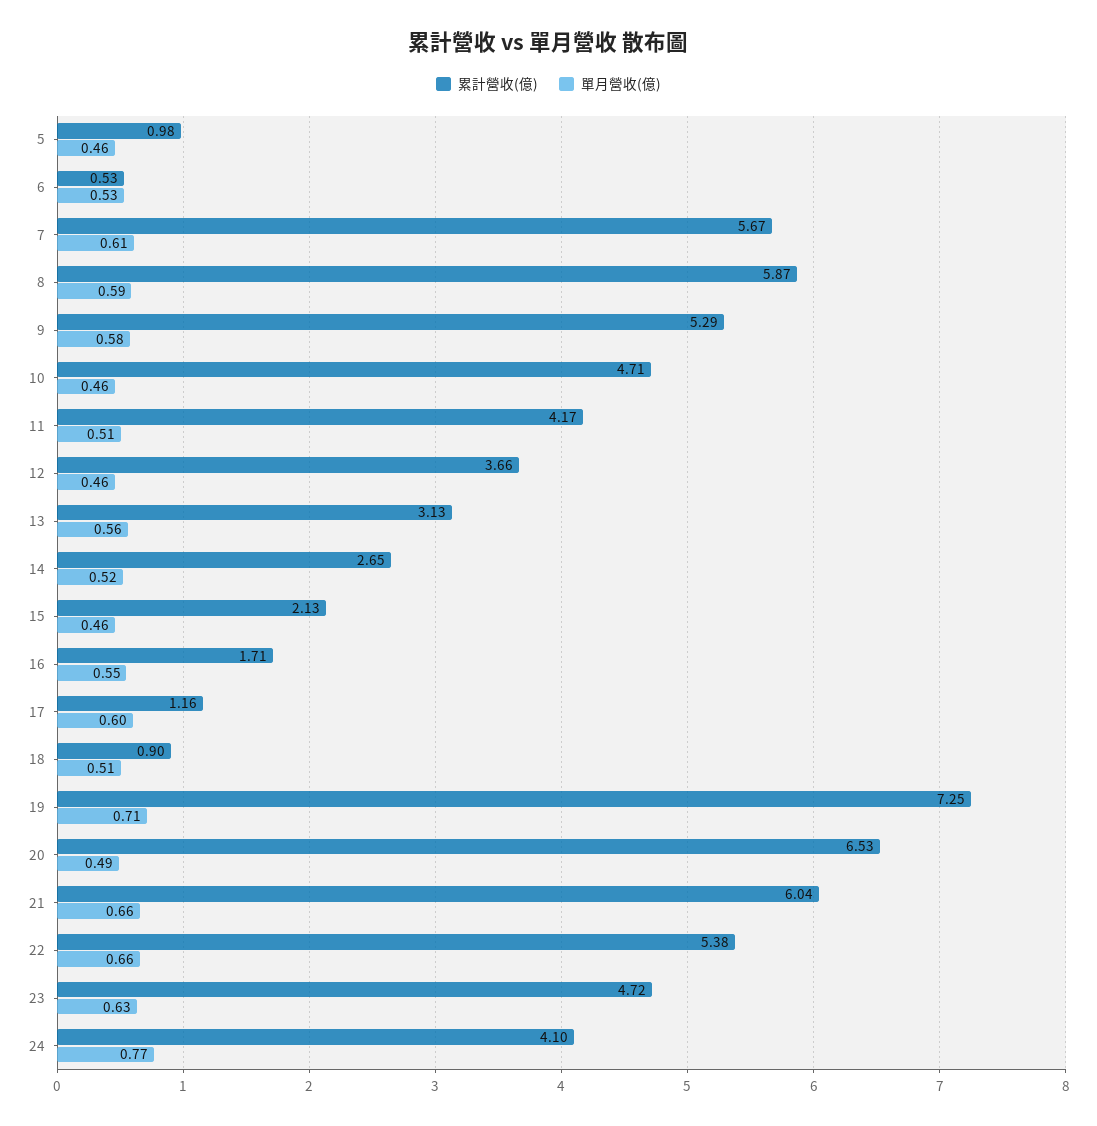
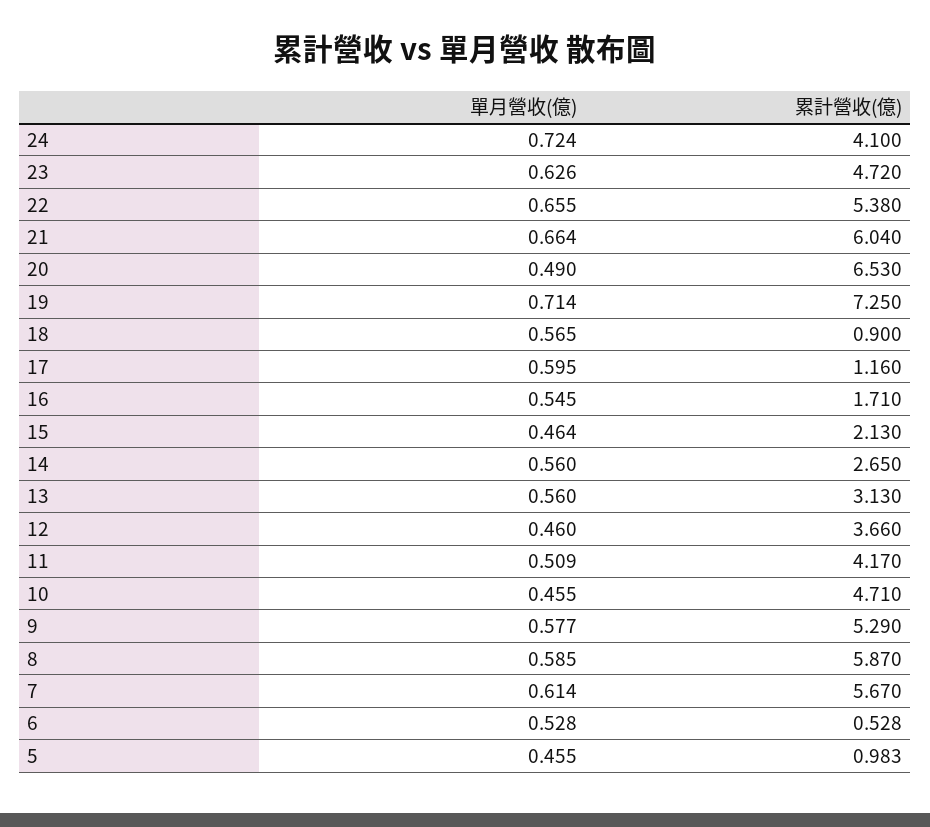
  {
    "累計營收(億)": {
      "5": 0.983,
      "6": 0.528,
      "7": 5.67,
      "8": 5.87,
      "9": 5.29,
      "10": 4.71,
      "11": 4.17,
      "12": 3.66,
      "13": 3.13,
      "14": 2.65,
      "15": 2.13,
      "16": 1.71,
      "17": 1.16,
      "18": 0.9,
      "19": 7.25,
      "20": 6.53,
      "21": 6.04,
      "22": 5.38,
      "23": 4.72,
      "24": 4.1
    },
    "單月營收(億)": {
      "5": 0.455,
      "6": 0.528,
      "7": 0.614,
      "8": 0.585,
      "9": 0.577,
      "10": 0.455,
      "11": 0.509,
      "12": 0.46,
      "13": 0.56,
-     "14": 0.52,
+     "14": 0.56,
      "15": 0.464,
      "16": 0.545,
      "17": 0.595,
-     "18": 0.51,
+     "18": 0.565,
      "19": 0.714,
      "20": 0.49,
      "21": 0.664,
      "22": 0.655,
      "23": 0.626,
-     "24": 0.77
+     "24": 0.724
    }
  }

